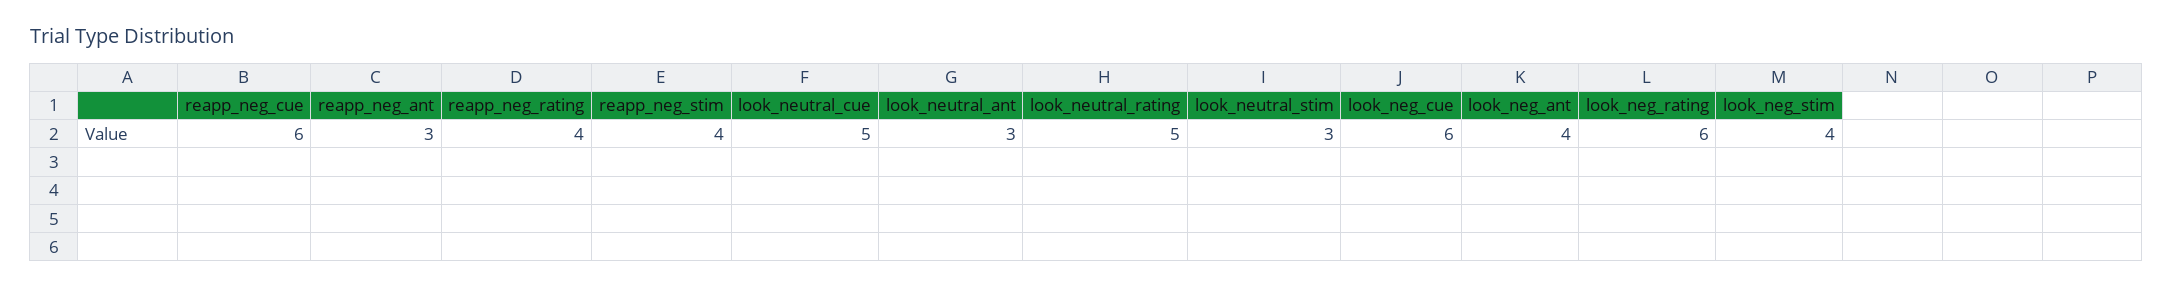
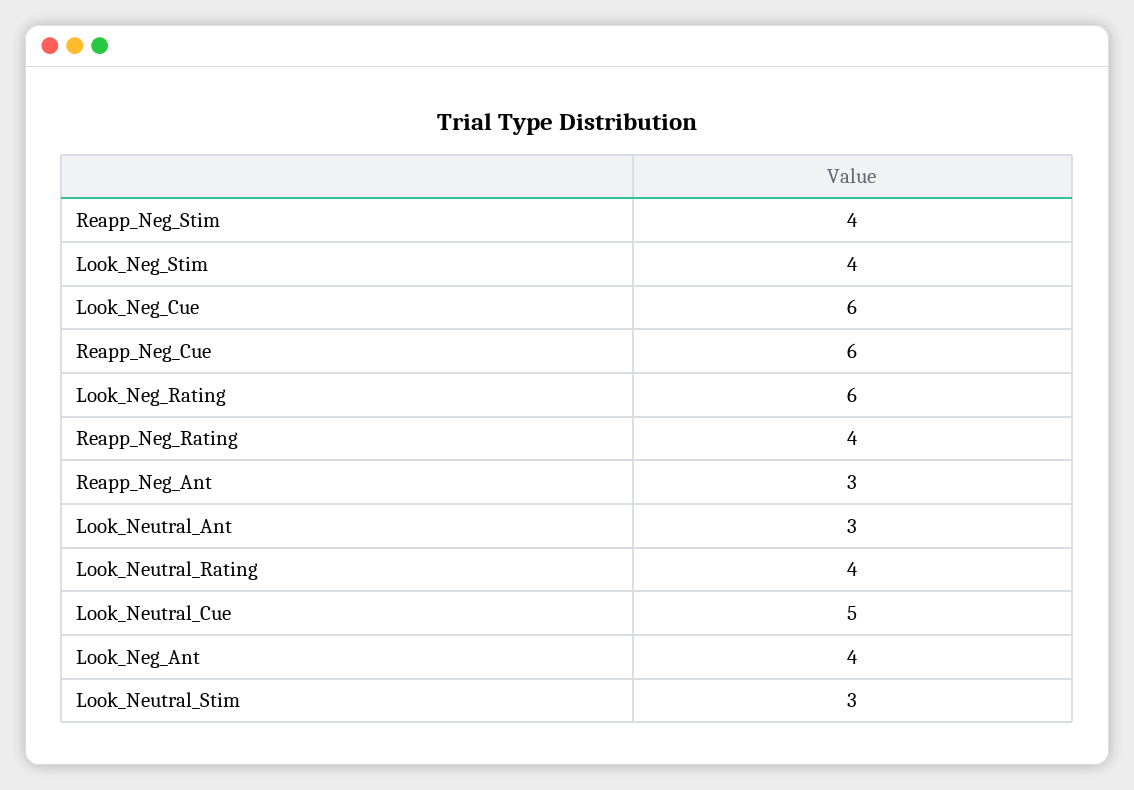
  {
    "reapp_neg_cue": 6,
    "reapp_neg_ant": 3,
    "reapp_neg_rating": 4,
    "reapp_neg_stim": 4,
    "look_neutral_cue": 5,
    "look_neutral_ant": 3,
-   "look_neutral_rating": 5,
+   "look_neutral_rating": 4,
    "look_neutral_stim": 3,
    "look_neg_cue": 6,
    "look_neg_ant": 4,
    "look_neg_rating": 6,
    "look_neg_stim": 4
  }

